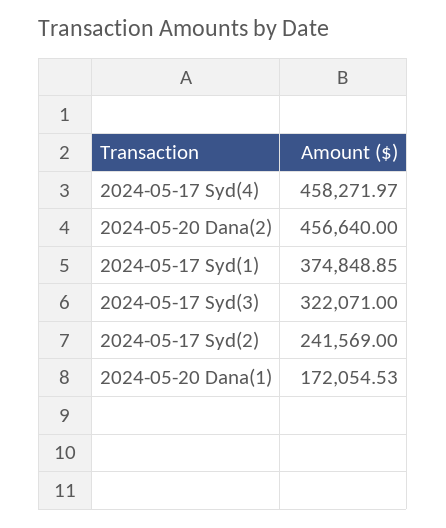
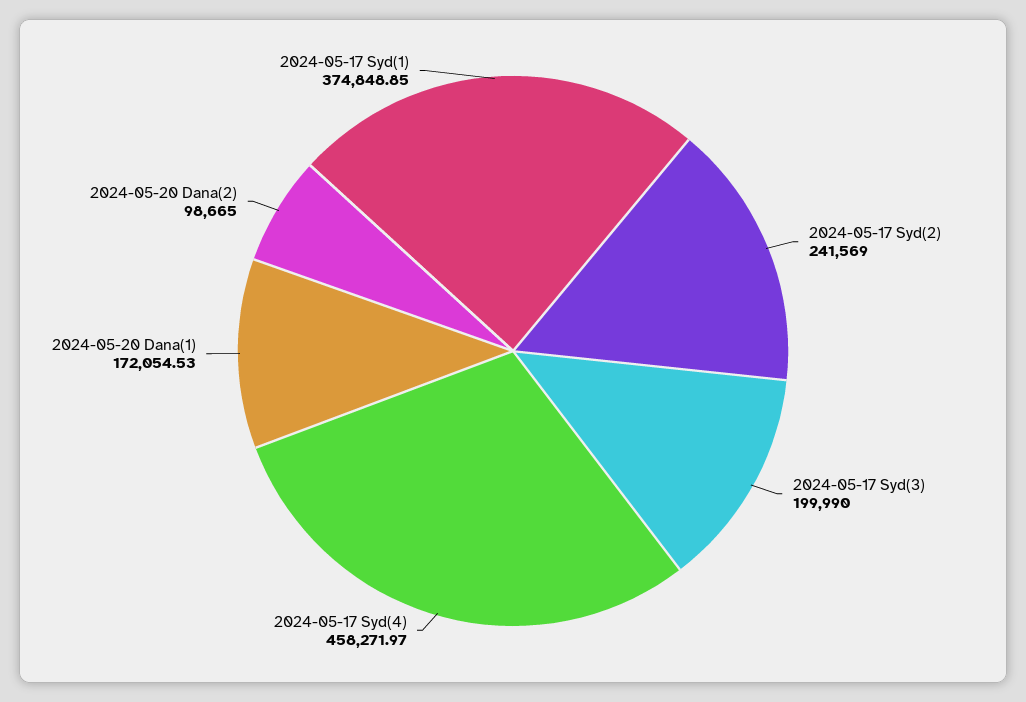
  {
    "2024-05-17 Syd(4)": 458271.97,
-   "2024-05-20 Dana(2)": 456640,
+   "2024-05-20 Dana(2)": 98665,
    "2024-05-17 Syd(1)": 374848.85,
-   "2024-05-17 Syd(3)": 322071,
+   "2024-05-17 Syd(3)": 199990,
    "2024-05-17 Syd(2)": 241569,
    "2024-05-20 Dana(1)": 172054.53
  }

